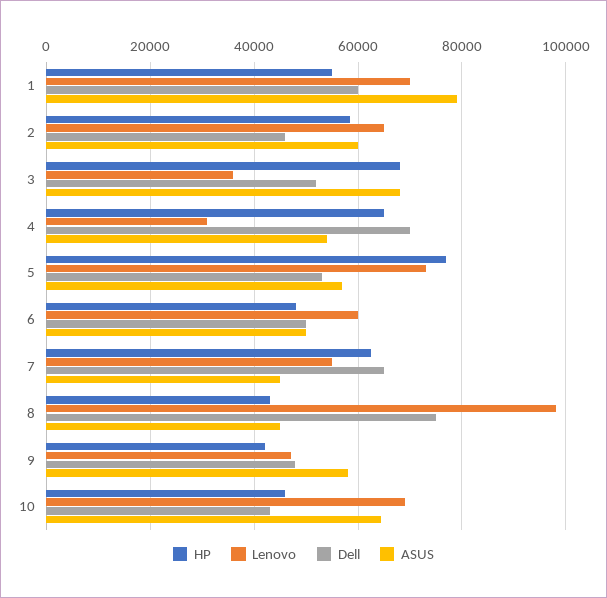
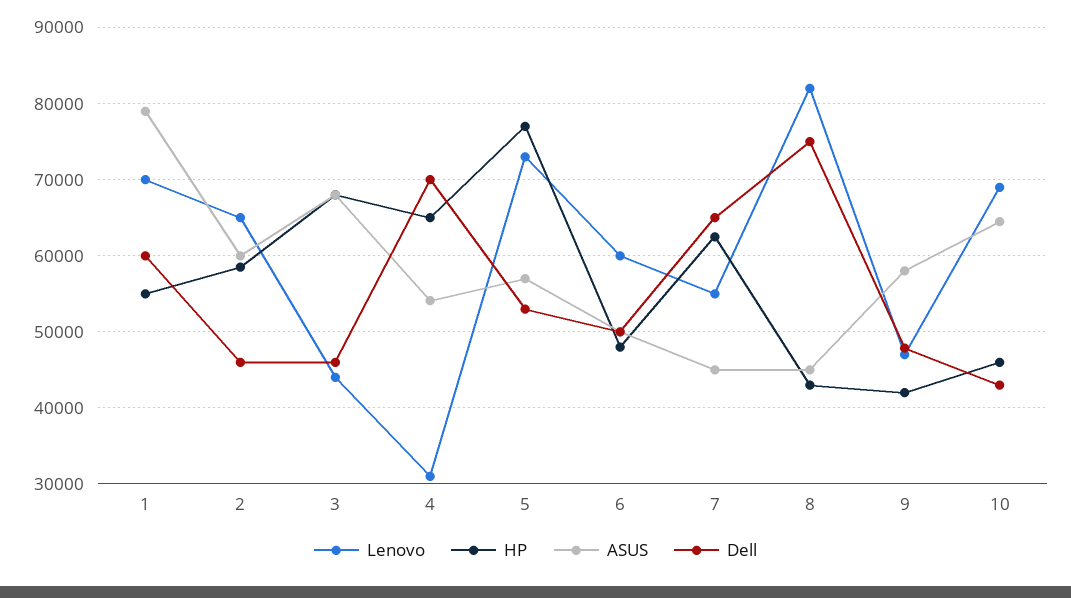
  {
    "HP": {
      "1": 55000,
      "2": 58000,
      "3": 68000,
      "4": 65000,
      "5": 77000,
      "6": 48000,
      "7": 62000,
      "8": 43000,
      "9": 42000,
      "10": 46000
    },
    "Lenovo": {
      "1": 70000,
      "2": 65000,
-     "3": 36000,
+     "3": 44000,
      "4": 31000,
      "5": 73000,
      "6": 60000,
      "7": 55000,
-     "8": 98000,
+     "8": 82000,
      "9": 47000,
      "10": 69000
    },
    "Dell": {
      "1": 60000,
      "2": 46000,
-     "3": 52000,
+     "3": 46000,
      "4": 70000,
      "5": 53000,
      "6": 50000,
      "7": 65000,
      "8": 75000,
      "9": 48000,
      "10": 43000
    },
    "ASUS": {
      "1": 79000,
      "2": 60000,
      "3": 68000,
      "4": 54000,
      "5": 57000,
      "6": 50000,
      "7": 45000,
      "8": 45000,
      "9": 58000,
      "10": 64000
    }
  }

